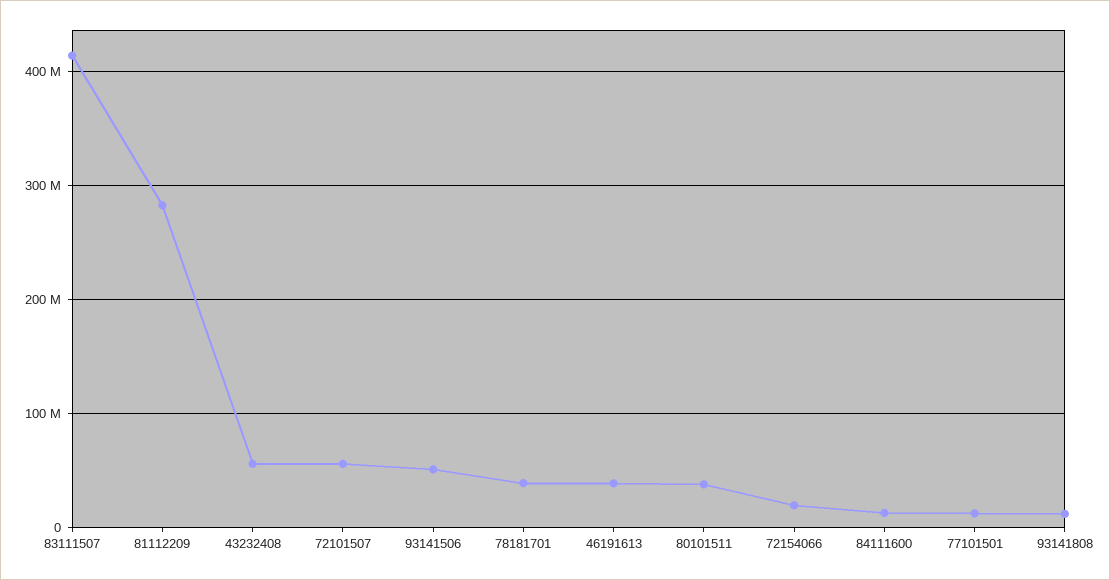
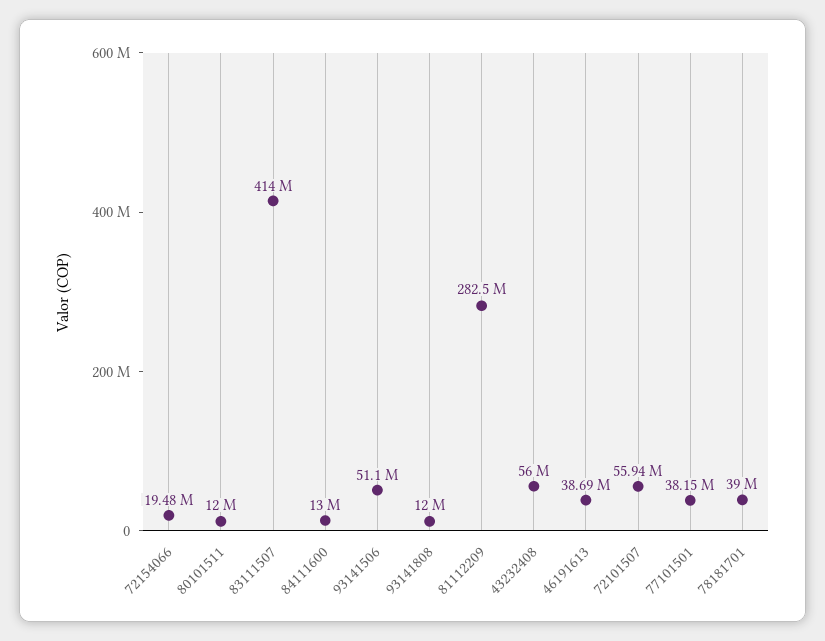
  {
    "83111507": 414000000,
    "81112209": 282500000,
    "43232408": 56000000,
    "72101507": 55940000,
    "93141506": 51100000,
    "78181701": 39000000,
    "46191613": 38690000,
-   "80101511": 40000000,
+   "80101511": 12000000,
    "72154066": 19480000,
    "84111600": 13000000,
-   "77101501": 10000000,
+   "77101501": 38150000,
    "93141808": 12000000
  }

